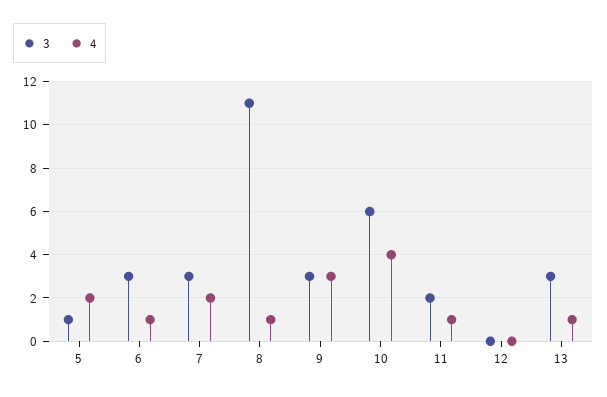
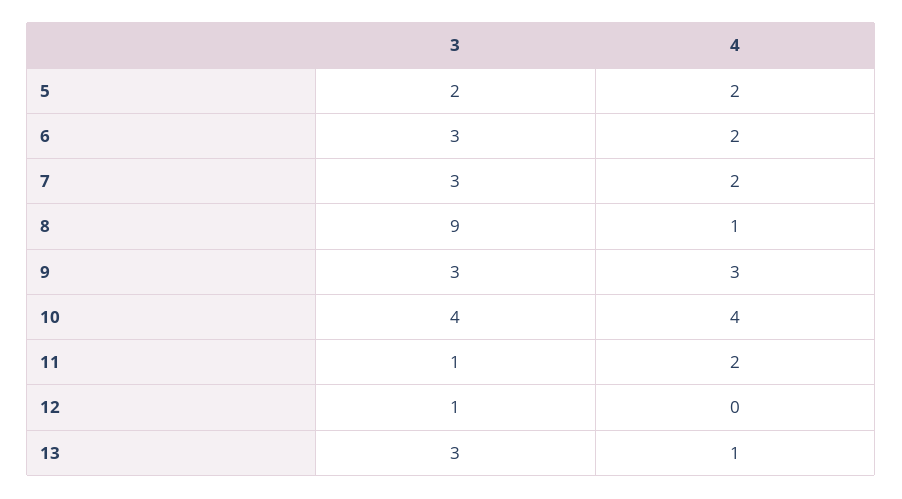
  {
    "3": {
-     "5": 1,
+     "5": 2,
      "6": 3,
      "7": 3,
-     "8": 11,
+     "8": 9,
      "9": 3,
-     "10": 6,
+     "10": 4,
-     "11": 2,
+     "11": 1,
-     "12": 0,
+     "12": 1,
      "13": 3
    },
    "4": {
      "5": 2,
-     "6": 1,
+     "6": 2,
      "7": 2,
      "8": 1,
      "9": 3,
      "10": 4,
-     "11": 1,
+     "11": 2,
      "12": 0,
      "13": 1
    }
  }

